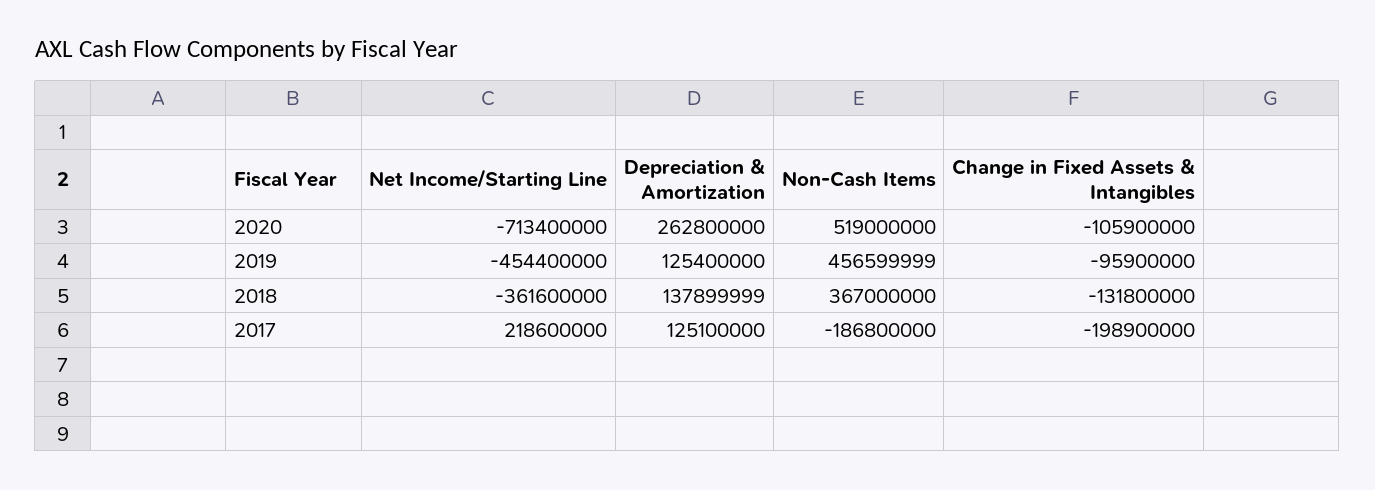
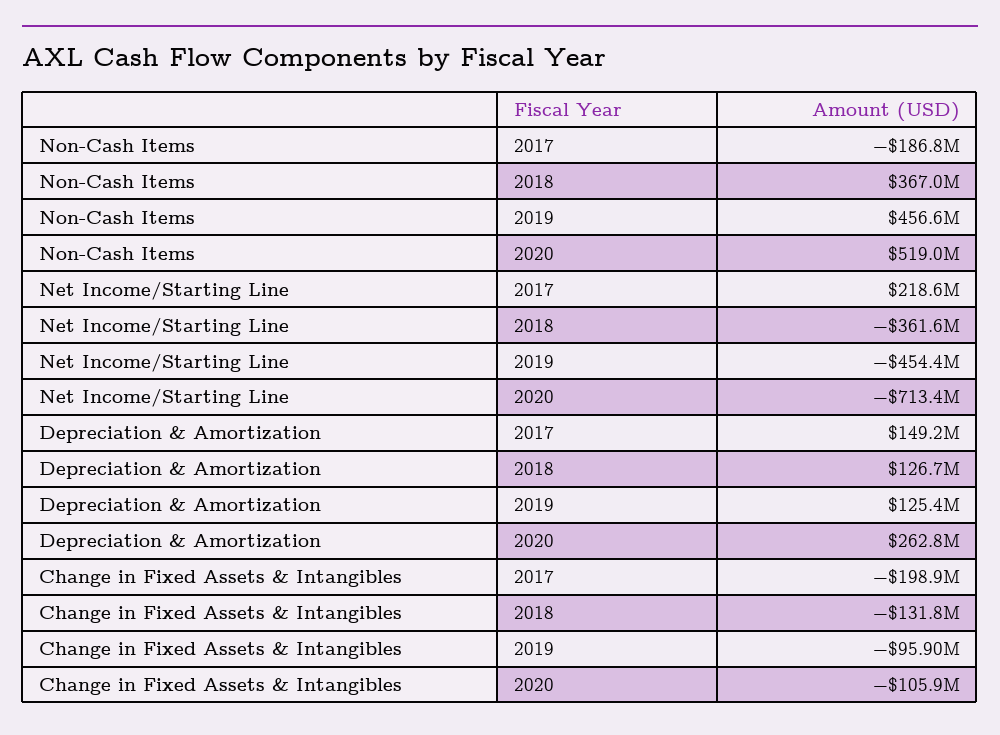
  {
    "Net Income/Starting Line": {
      "2020": -713400000,
      "2019": -454400000,
      "2018": -361600000,
      "2017": 218600000
    },
    "Depreciation & Amortization": {
      "2020": 262800000,
      "2019": 125400000,
-     "2018": 137899999,
+     "2018": 126700000,
-     "2017": 125100000
+     "2017": 149200000
    },
    "Non-Cash Items": {
      "2020": 519000000,
      "2019": 456599999,
      "2018": 367000000,
      "2017": -186800000
    },
    "Change in Fixed Assets & Intangibles": {
      "2020": -105900000,
      "2019": -95900000,
      "2018": -131800000,
      "2017": -198900000
    }
  }

